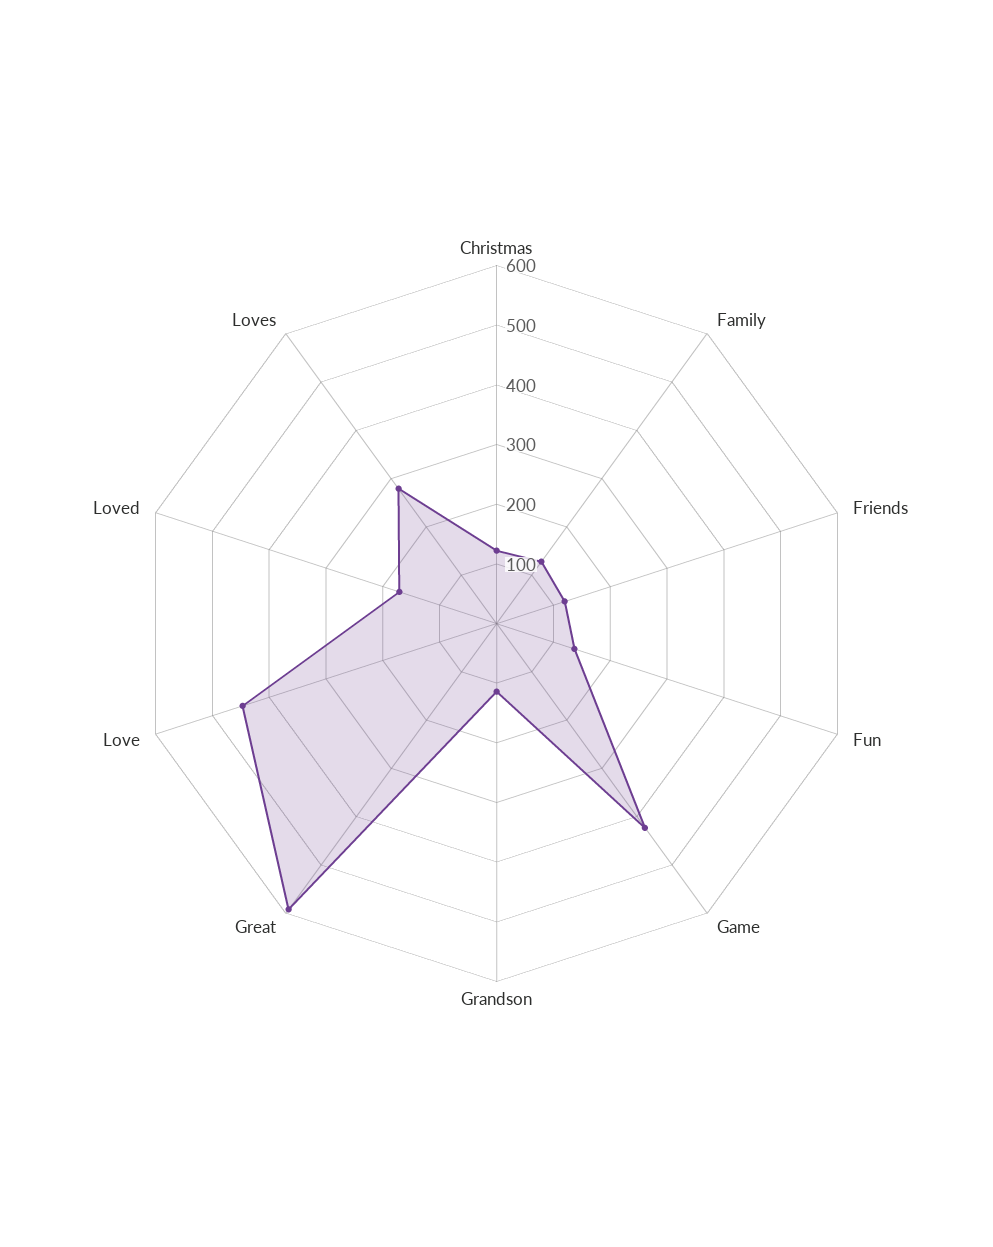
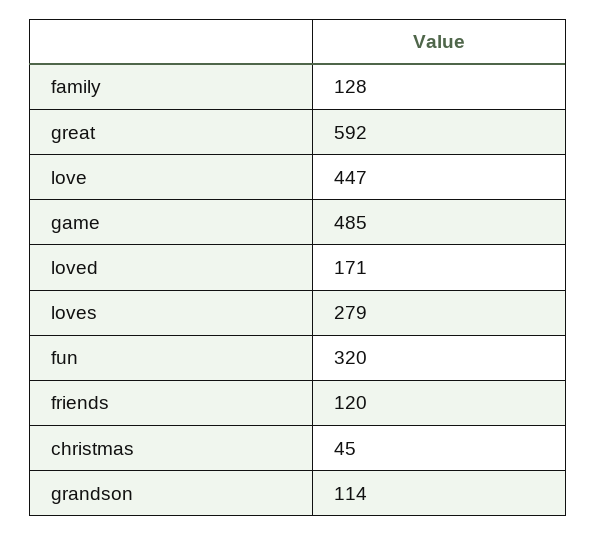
  {
-   "Christmas": 120,
+   "Christmas": 45,
    "Family": 128,
    "Friends": 120,
-   "Fun": 140,
+   "Fun": 320,
-   "Game": 420,
+   "Game": 485,
    "Grandson": 114,
    "Great": 592,
    "Love": 447,
    "Loved": 171,
    "Loves": 279
  }

